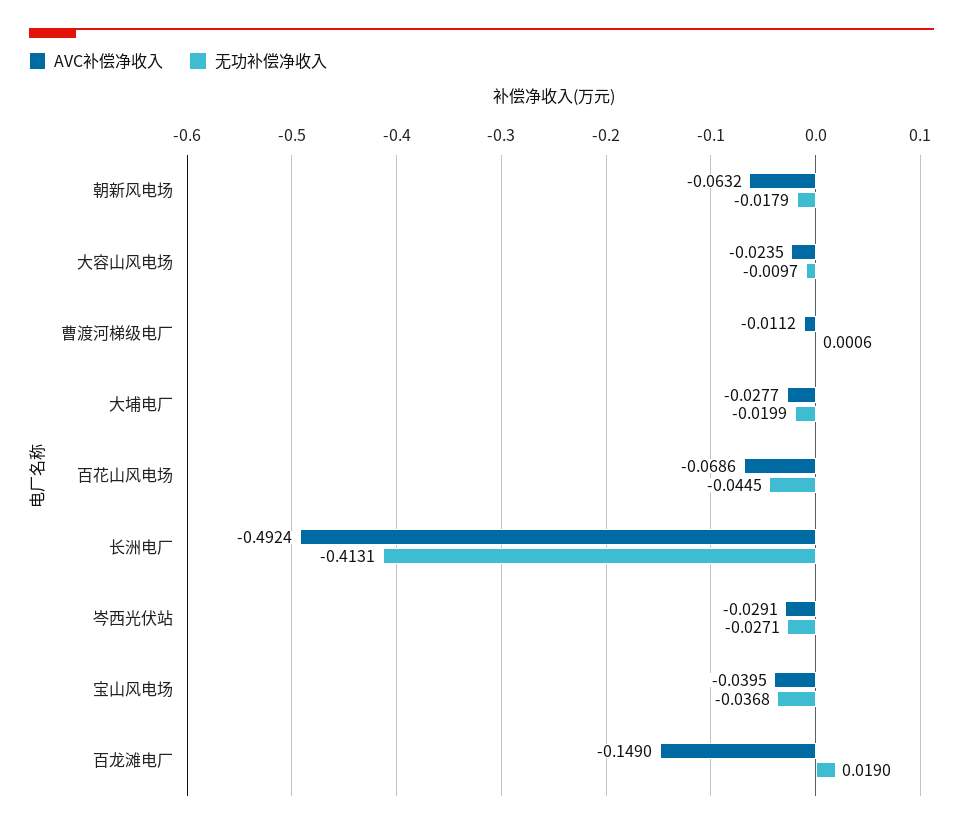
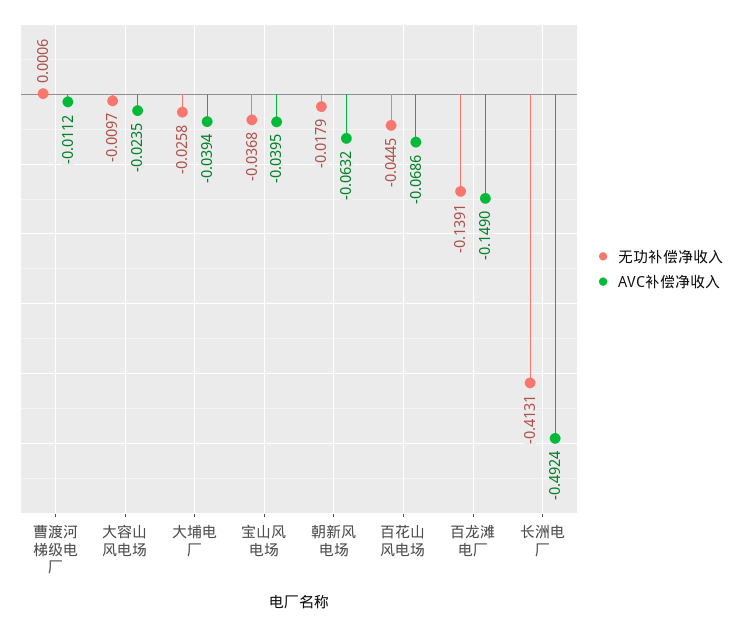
  {
    "AVC补偿净收入": {
      "朝新风电场": -0.0632,
      "大容山风电场": -0.0235,
      "曹渡河梯级电厂": -0.0112,
-     "大埔电厂": -0.0277,
+     "大埔电厂": -0.0394,
      "百花山风电场": -0.0686,
      "长洲电厂": -0.4924,
-     "岑西光伏站": -0.0291,
      "宝山风电场": -0.0395,
      "百龙滩电厂": -0.149
    },
    "无功补偿净收入": {
      "朝新风电场": -0.0179,
      "大容山风电场": -0.0097,
      "曹渡河梯级电厂": 0.0006,
-     "大埔电厂": -0.0199,
+     "大埔电厂": -0.0258,
      "百花山风电场": -0.0445,
      "长洲电厂": -0.4131,
-     "岑西光伏站": -0.0271,
      "宝山风电场": -0.0368,
-     "百龙滩电厂": 0.019
+     "百龙滩电厂": -0.1391
    }
  }

